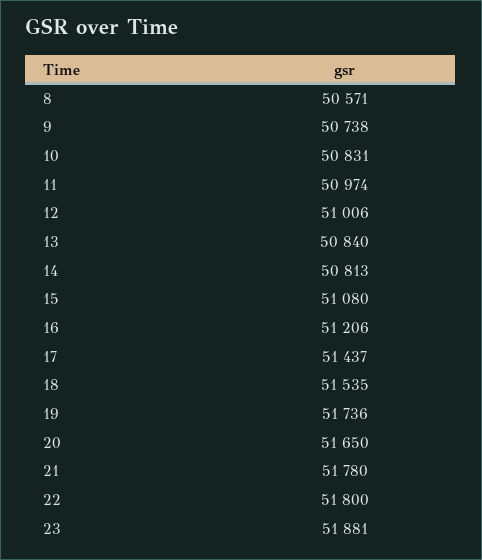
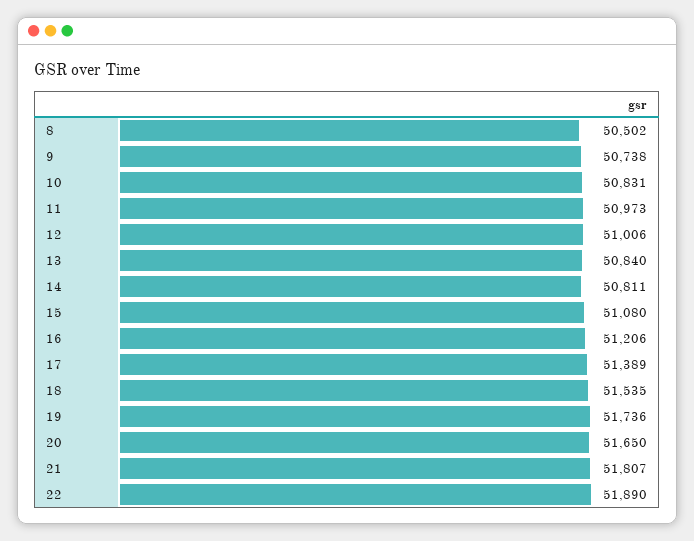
  {
-   "8": 50571,
+   "8": 50502,
    "9": 50738,
    "10": 50831,
-   "11": 50974,
+   "11": 50973,
    "12": 51006,
    "13": 50840,
-   "14": 50813,
+   "14": 50811,
    "15": 51080,
    "16": 51206,
-   "17": 51437,
+   "17": 51389,
    "18": 51535,
    "19": 51736,
    "20": 51650,
-   "21": 51780,
+   "21": 51807,
-   "22": 51800,
+   "22": 51890
-   "23": 51881
  }

